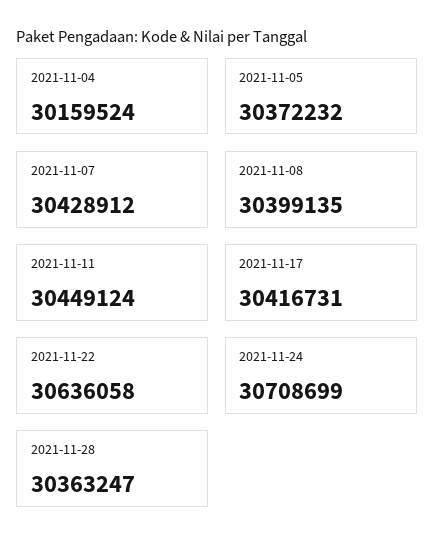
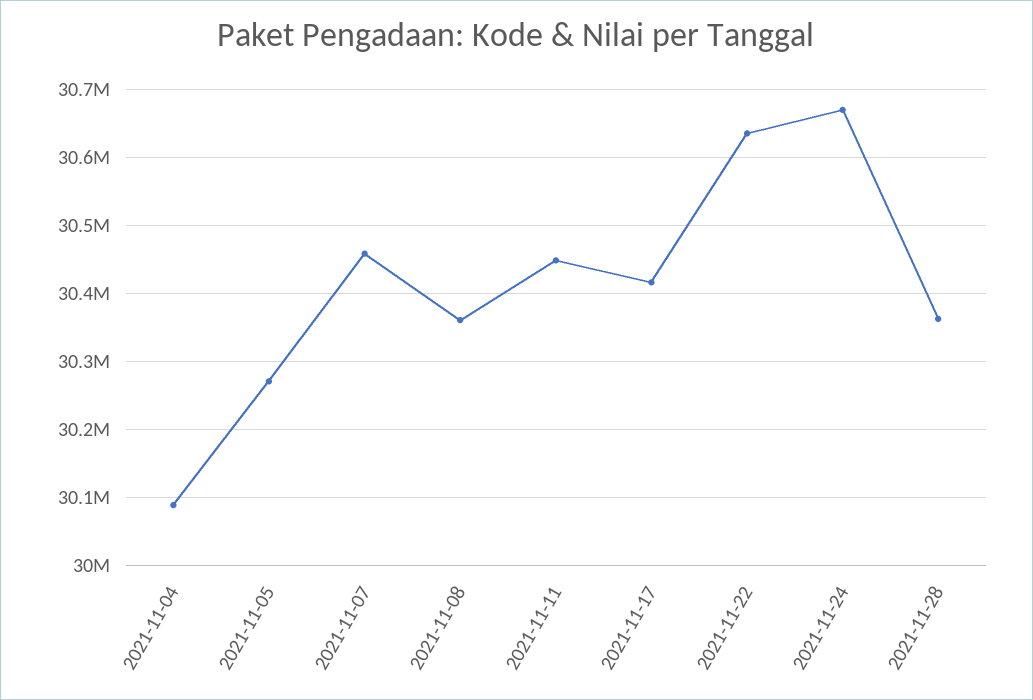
  {
-   "2021-11-04": 30159524,
+   "2021-11-04": 30090000,
-   "2021-11-05": 30372232,
+   "2021-11-05": 30270000,
-   "2021-11-07": 30428912,
+   "2021-11-07": 30460000,
-   "2021-11-08": 30399135,
+   "2021-11-08": 30360000,
    "2021-11-11": 30449124,
    "2021-11-17": 30416731,
    "2021-11-22": 30636058,
-   "2021-11-24": 30708699,
+   "2021-11-24": 30670000,
    "2021-11-28": 30363247
  }

